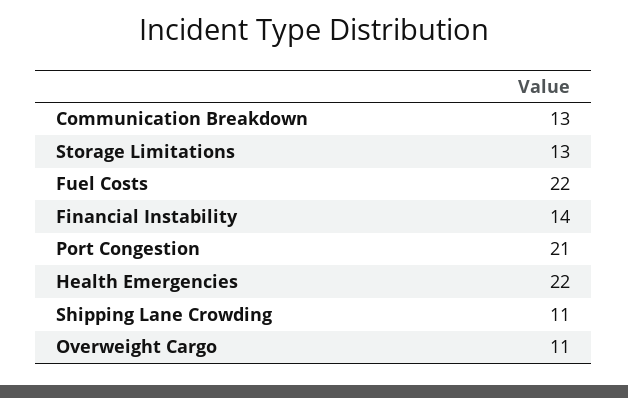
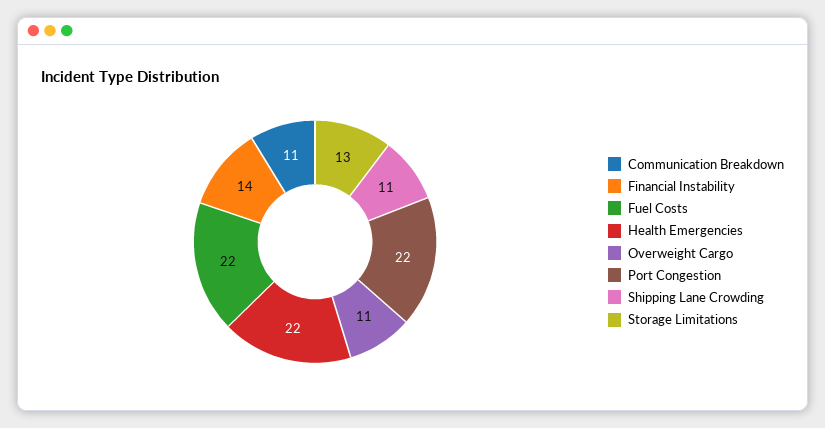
  {
-   "Communication Breakdown": 13,
+   "Communication Breakdown": 11,
    "Storage Limitations": 13,
    "Fuel Costs": 22,
    "Financial Instability": 14,
-   "Port Congestion": 21,
+   "Port Congestion": 22,
    "Health Emergencies": 22,
    "Shipping Lane Crowding": 11,
    "Overweight Cargo": 11
  }

